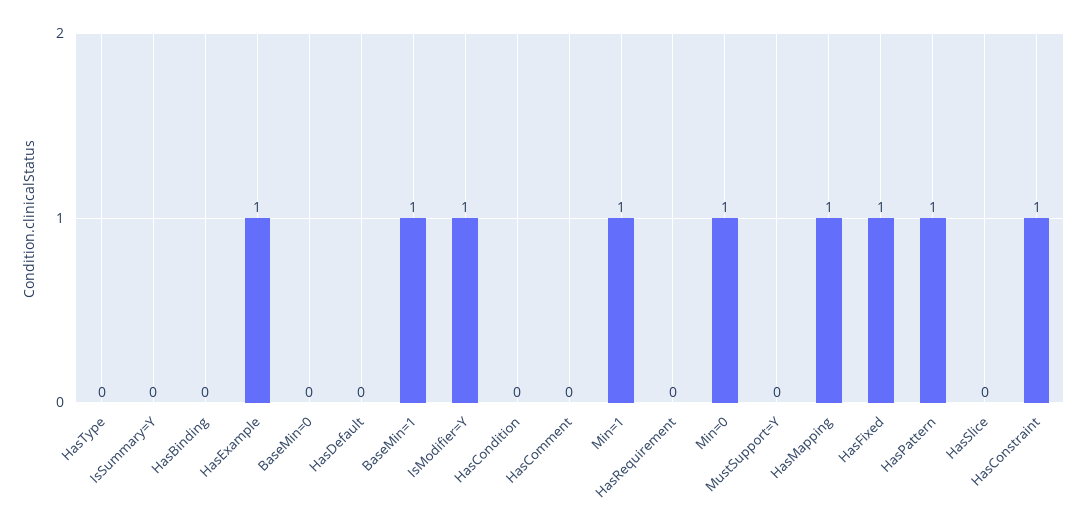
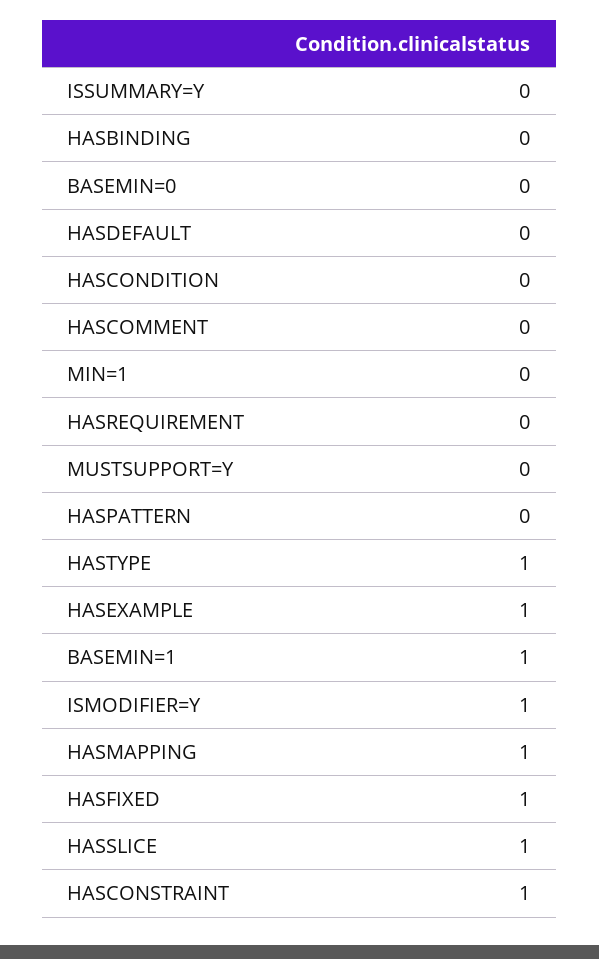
  {
-   "HasType": 0,
+   "HasType": 1,
    "IsSummary=Y": 0,
    "HasBinding": 0,
    "HasExample": 1,
    "BaseMin=0": 0,
    "HasDefault": 0,
    "BaseMin=1": 1,
    "IsModifier=Y": 1,
    "HasCondition": 0,
    "HasComment": 0,
-   "Min=1": 1,
+   "Min=1": 0,
    "HasRequirement": 0,
-   "Min=0": 1,
    "MustSupport=Y": 0,
    "HasMapping": 1,
    "HasFixed": 1,
-   "HasPattern": 1,
+   "HasPattern": 0,
-   "HasSlice": 0,
+   "HasSlice": 1,
    "HasConstraint": 1
  }

